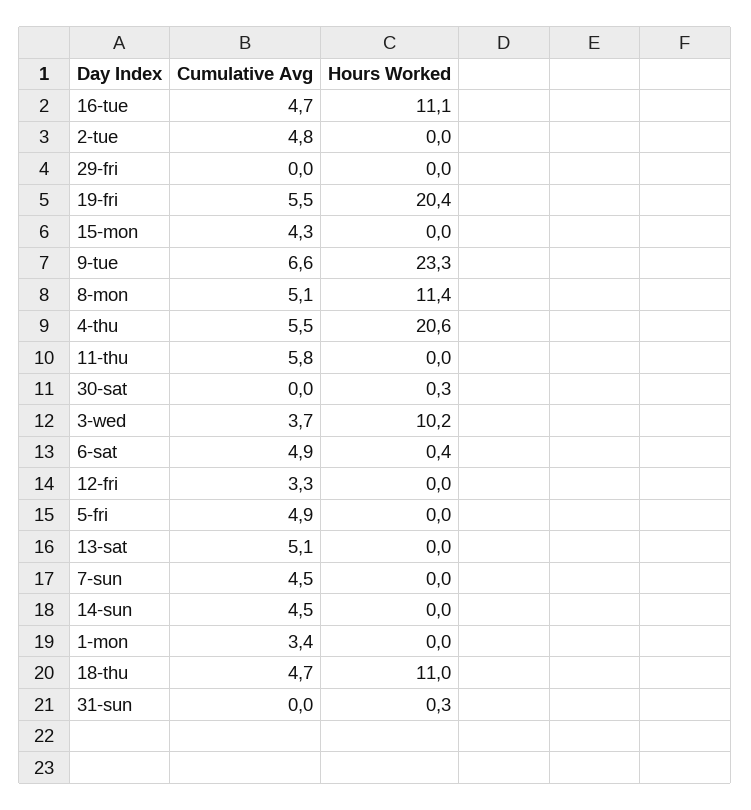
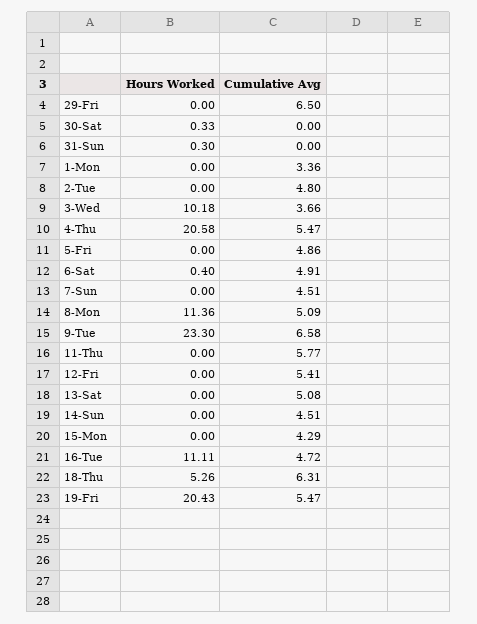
  {
    "Cumulative Avg": {
      "16-tue": 4.72,
      "2-tue": 4.8,
-     "29-fri": 0,
+     "29-fri": 6.5,
      "19-fri": 5.47,
      "15-mon": 4.29,
      "9-tue": 6.58,
      "8-mon": 5.09,
      "4-thu": 5.47,
      "11-thu": 5.77,
      "30-sat": 0,
      "3-wed": 3.66,
      "6-sat": 4.91,
-     "12-fri": 3.3,
+     "12-fri": 5.41,
      "5-fri": 4.86,
      "13-sat": 5.08,
      "7-sun": 4.51,
      "14-sun": 4.51,
      "1-mon": 3.36,
-     "18-thu": 4.7,
+     "18-thu": 6.31,
      "31-sun": 0
    },
    "Hours Worked": {
      "16-tue": 11.11,
      "2-tue": 0,
      "29-fri": 0,
      "19-fri": 20.43,
      "15-mon": 0,
      "9-tue": 23.3,
      "8-mon": 11.36,
      "4-thu": 20.58,
      "11-thu": 0,
      "30-sat": 0.33,
      "3-wed": 10.18,
      "6-sat": 0.4,
      "12-fri": 0,
      "5-fri": 0,
      "13-sat": 0,
      "7-sun": 0,
      "14-sun": 0,
      "1-mon": 0,
-     "18-thu": 11,
+     "18-thu": 5.26,
      "31-sun": 0.3
    }
  }

